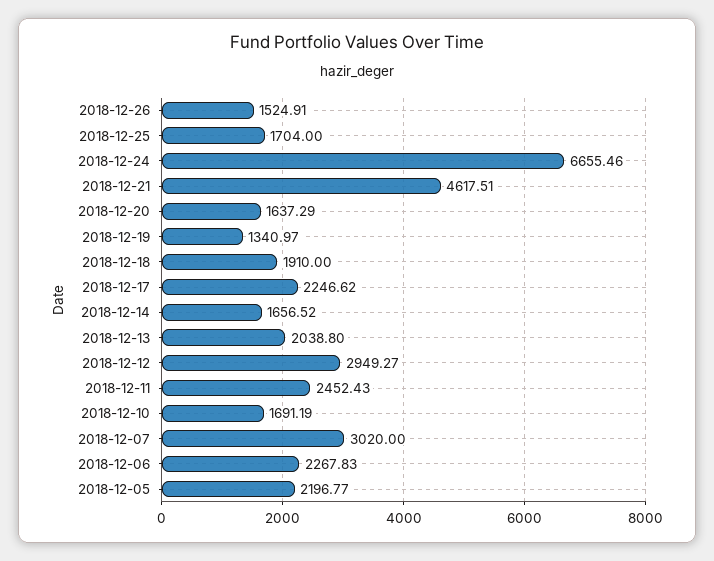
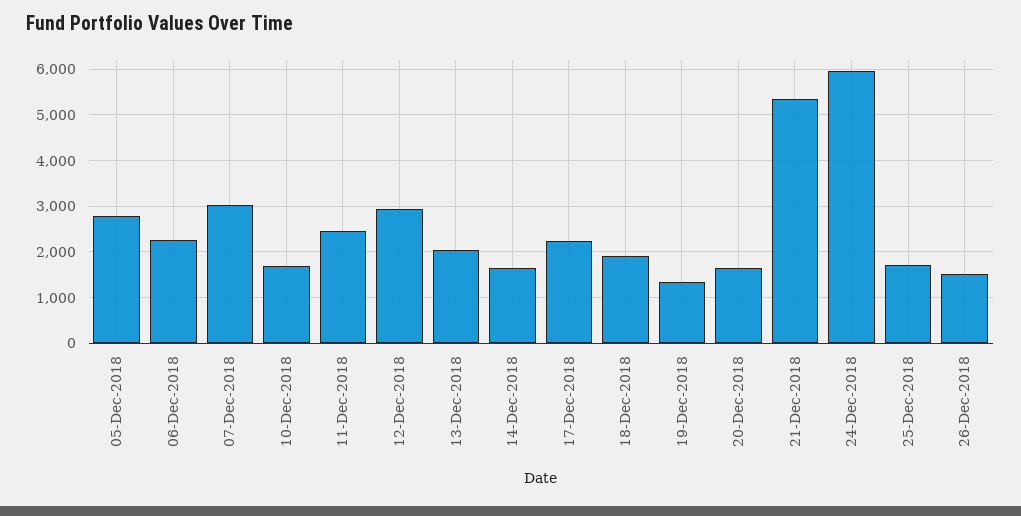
  {
    "2018-12-26": 1524.91,
    "2018-12-25": 1704,
-   "2018-12-24": 6655.46,
+   "2018-12-24": 6000,
-   "2018-12-21": 4617.51,
+   "2018-12-21": 5400,
    "2018-12-20": 1637.29,
    "2018-12-19": 1340.97,
    "2018-12-18": 1910,
    "2018-12-17": 2246.62,
    "2018-12-14": 1656.52,
    "2018-12-13": 2038.8,
    "2018-12-12": 2949.27,
    "2018-12-11": 2452.43,
    "2018-12-10": 1691.19,
    "2018-12-07": 3020,
    "2018-12-06": 2267.83,
-   "2018-12-05": 2196.77
+   "2018-12-05": 2800
  }

